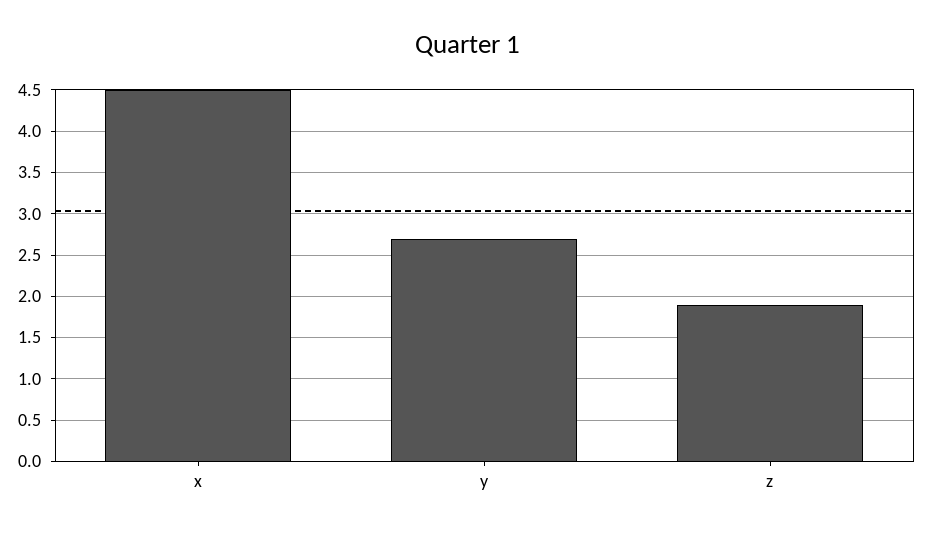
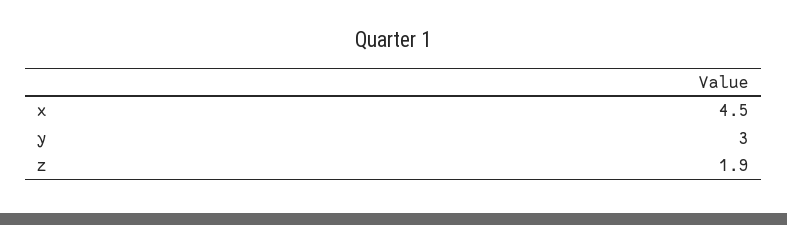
  {
    "x": 4.5,
-   "y": 2.7,
+   "y": 3,
    "z": 1.9
  }

